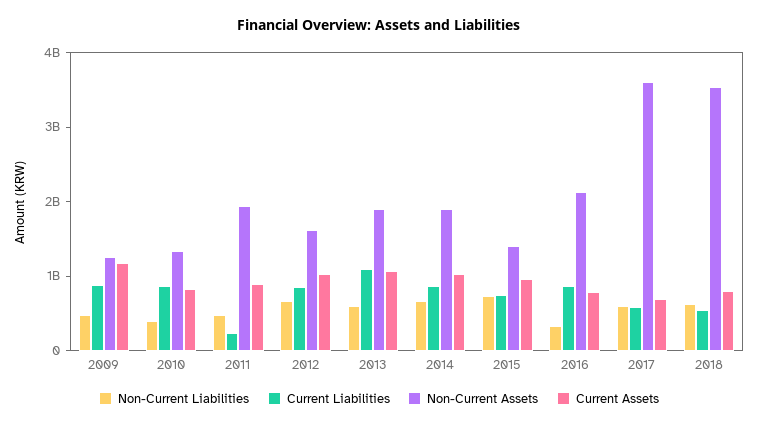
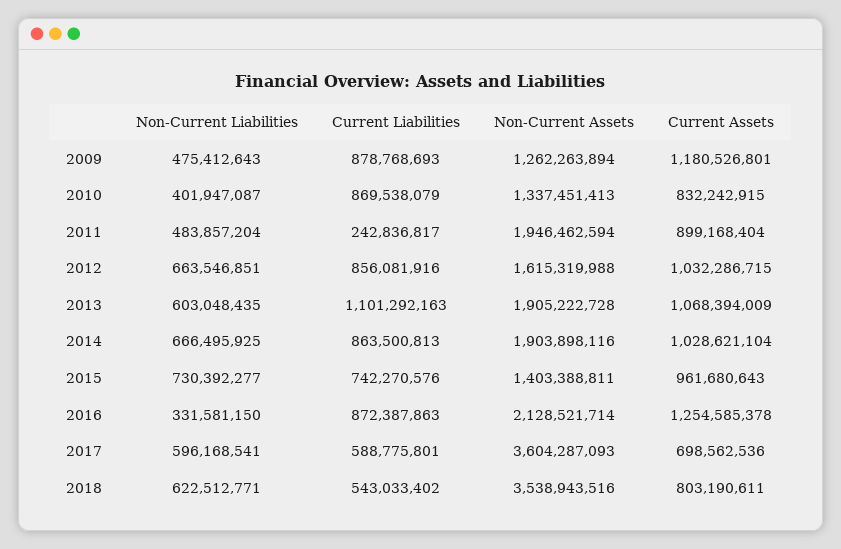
  {
    "Non-Current Liabilities": {
      "2009": 475412643,
      "2010": 401947087,
      "2011": 483857204,
      "2012": 663546851,
      "2013": 603048435,
      "2014": 666495925,
      "2015": 730392277,
      "2016": 331581150,
      "2017": 596168541,
      "2018": 622512771
    },
    "Current Liabilities": {
      "2009": 878768693,
      "2010": 869538079,
      "2011": 242836817,
      "2012": 856081916,
      "2013": 1101292163,
      "2014": 863500813,
      "2015": 742270576,
      "2016": 872387863,
      "2017": 588775801,
      "2018": 543033402
    },
    "Non-Current Assets": {
      "2009": 1262263894,
      "2010": 1337451413,
      "2011": 1946462594,
      "2012": 1615319988,
      "2013": 1905222728,
      "2014": 1903898116,
      "2015": 1403388811,
      "2016": 2128521714,
      "2017": 3604287093,
      "2018": 3538943516
    },
    "Current Assets": {
      "2009": 1180526801,
      "2010": 832242915,
      "2011": 899168404,
      "2012": 1032286715,
      "2013": 1068394009,
      "2014": 1028621104,
      "2015": 961680643,
-     "2016": 800000000,
+     "2016": 1254585378,
      "2017": 698562536,
      "2018": 803190611
    }
  }

